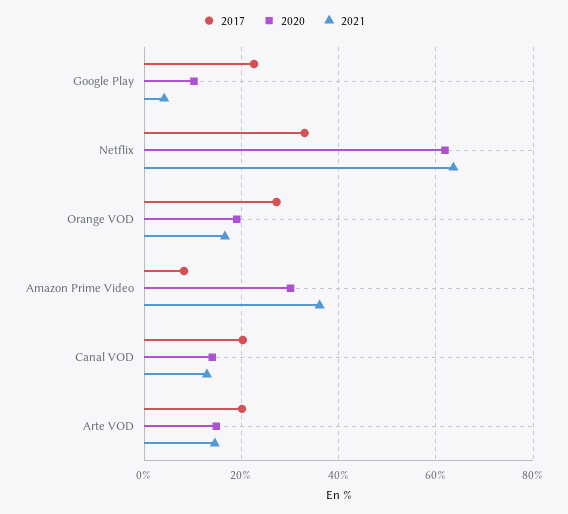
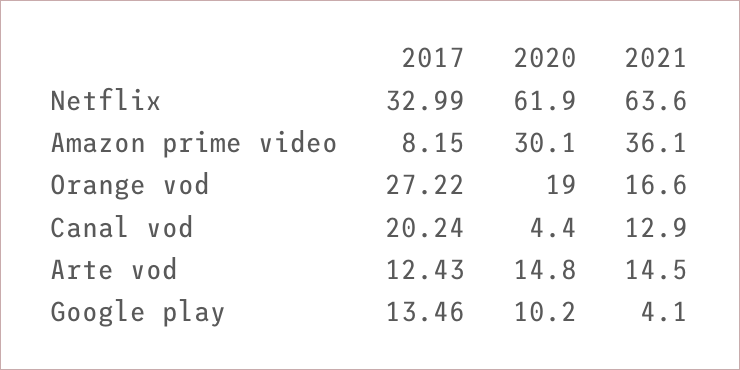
  {
    "2017": {
-     "Google Play": 22,
+     "Google Play": 13.46,
      "Netflix": 32.99,
      "Orange VOD": 27.22,
      "Amazon Prime Video": 8.15,
      "Canal VOD": 20.24,
-     "Arte VOD": 20
+     "Arte VOD": 12.43
    },
    "2020": {
      "Google Play": 10.2,
      "Netflix": 61.9,
      "Orange VOD": 19,
      "Amazon Prime Video": 30.1,
-     "Canal VOD": 14,
+     "Canal VOD": 4.4,
      "Arte VOD": 14.8
    },
    "2021": {
      "Google Play": 4.1,
      "Netflix": 63.6,
      "Orange VOD": 16.6,
      "Amazon Prime Video": 36.1,
      "Canal VOD": 12.9,
      "Arte VOD": 14.5
    }
  }

